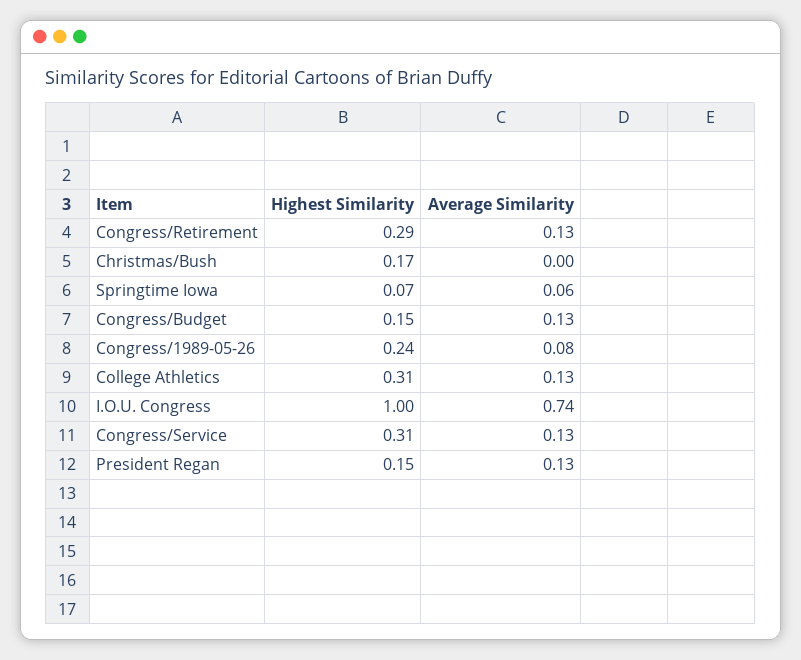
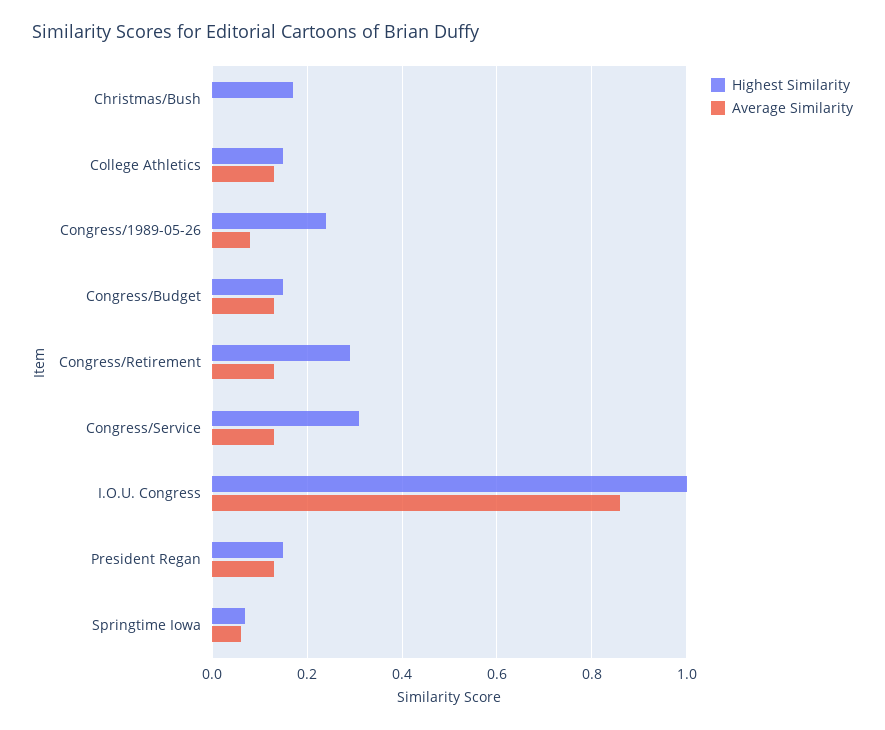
  {
    "Highest Similarity": {
      "Congress/Retirement": 0.29,
      "Christmas/Bush": 0.17,
      "Springtime Iowa": 0.07,
      "Congress/Budget": 0.15,
      "Congress/1989-05-26": 0.24,
-     "College Athletics": 0.31,
+     "College Athletics": 0.15,
      "I.O.U. Congress": 1,
      "Congress/Service": 0.31,
      "President Regan": 0.15
    },
    "Average Similarity": {
      "Congress/Retirement": 0.13,
      "Christmas/Bush": 0,
      "Springtime Iowa": 0.06,
      "Congress/Budget": 0.13,
      "Congress/1989-05-26": 0.08,
      "College Athletics": 0.13,
-     "I.O.U. Congress": 0.74,
+     "I.O.U. Congress": 0.85,
      "Congress/Service": 0.13,
      "President Regan": 0.13
    }
  }

